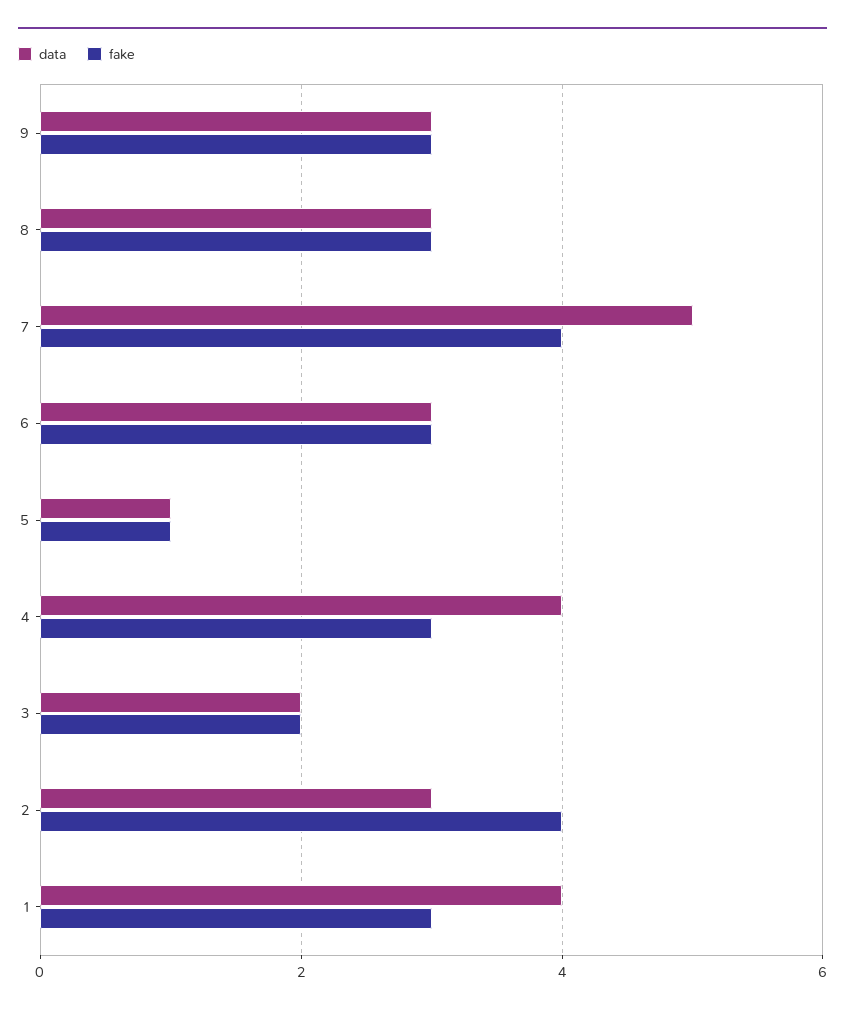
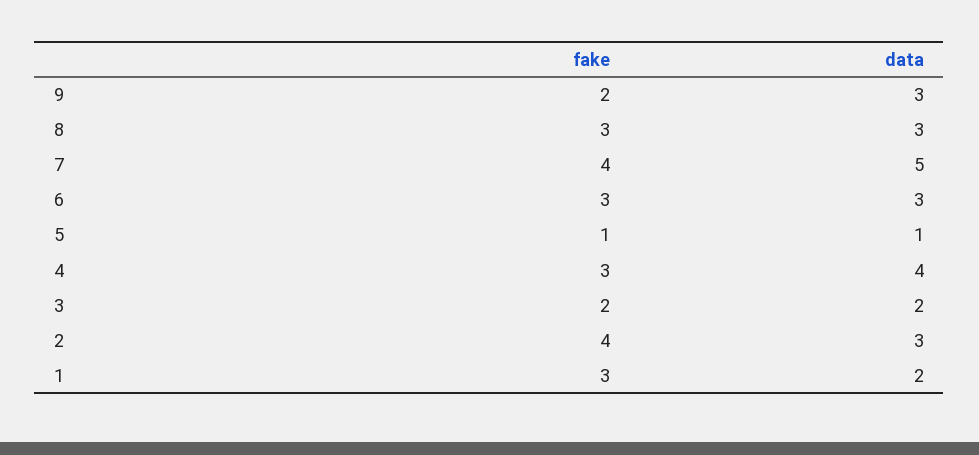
  {
    "data": {
      "9": 3,
      "8": 3,
      "7": 5,
      "6": 3,
      "5": 1,
      "4": 4,
      "3": 2,
      "2": 3,
-     "1": 4
+     "1": 2
    },
    "fake": {
-     "9": 3,
+     "9": 2,
      "8": 3,
      "7": 4,
      "6": 3,
      "5": 1,
      "4": 3,
      "3": 2,
      "2": 4,
      "1": 3
    }
  }

